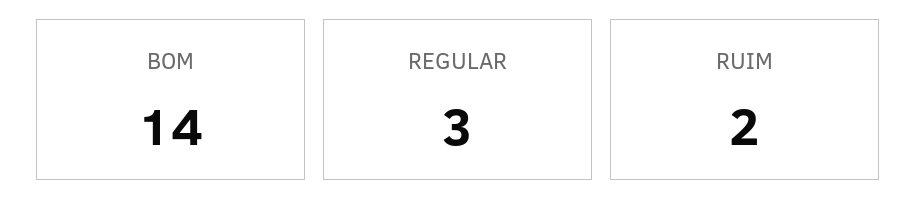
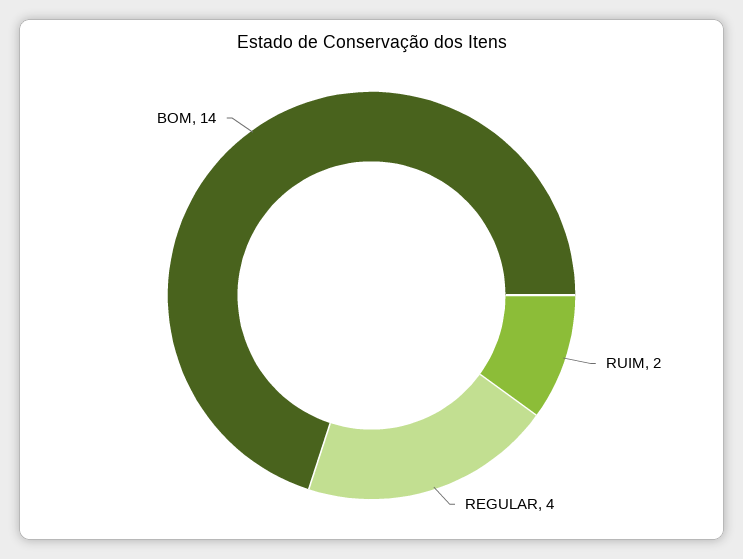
  {
    "BOM": 14,
-   "REGULAR": 3,
+   "REGULAR": 4,
    "RUIM": 2
  }

